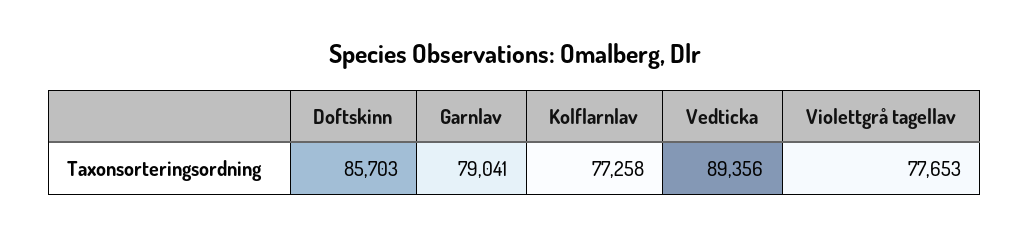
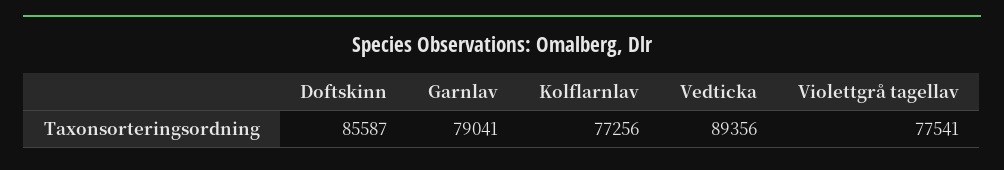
  {
-   "Doftskinn": 85703,
+   "Doftskinn": 85587,
    "Garnlav": 79041,
-   "Kolflarnlav": 77258,
+   "Kolflarnlav": 77256,
    "Vedticka": 89356,
-   "Violettgrå tagellav": 77653
+   "Violettgrå tagellav": 77541
  }

